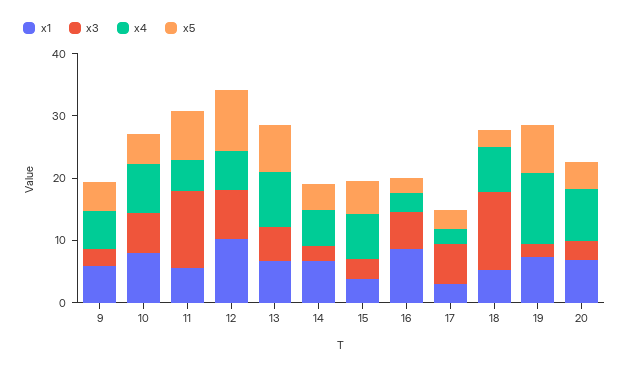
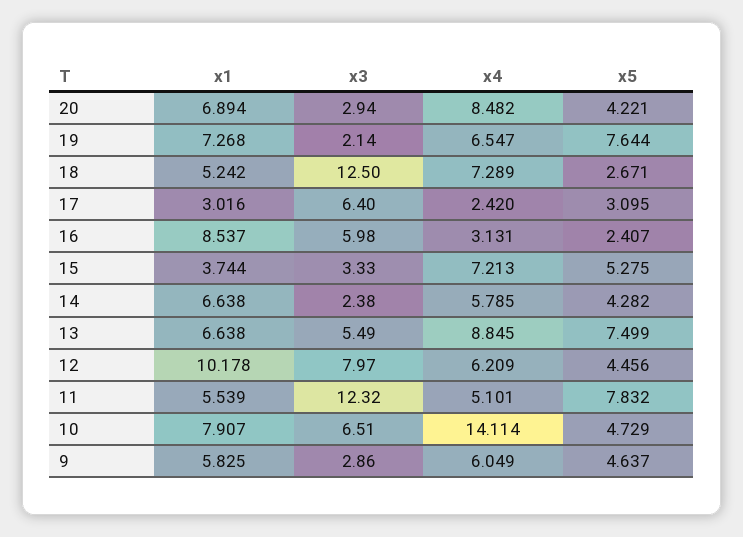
  {
    "x1": {
      "9": 5.825,
      "10": 7.907,
      "11": 5.539,
      "12": 10.178,
      "13": 6.638,
      "14": 6.638,
      "15": 3.744,
      "16": 8.537,
      "17": 3.016,
      "18": 5.242,
      "19": 7.268,
      "20": 6.894
    },
    "x3": {
      "9": 2.86,
      "10": 6.51,
      "11": 12.32,
      "12": 7.97,
      "13": 5.49,
      "14": 2.38,
      "15": 3.33,
      "16": 5.98,
      "17": 6.4,
      "18": 12.5,
      "19": 2.14,
      "20": 2.94
    },
    "x4": {
      "9": 6.049,
-     "10": 8,
+     "10": 14.114,
      "11": 5.101,
      "12": 6.209,
      "13": 8.845,
      "14": 5.785,
      "15": 7.213,
      "16": 3.131,
      "17": 2.42,
      "18": 7.289,
-     "19": 12,
+     "19": 6.547,
      "20": 8.482
    },
    "x5": {
      "9": 4.637,
      "10": 4.729,
      "11": 7.832,
-     "12": 10,
+     "12": 4.456,
      "13": 7.499,
      "14": 4.282,
      "15": 5.275,
      "16": 2.407,
      "17": 3.095,
      "18": 2.671,
      "19": 7.644,
      "20": 4.221
    }
  }

